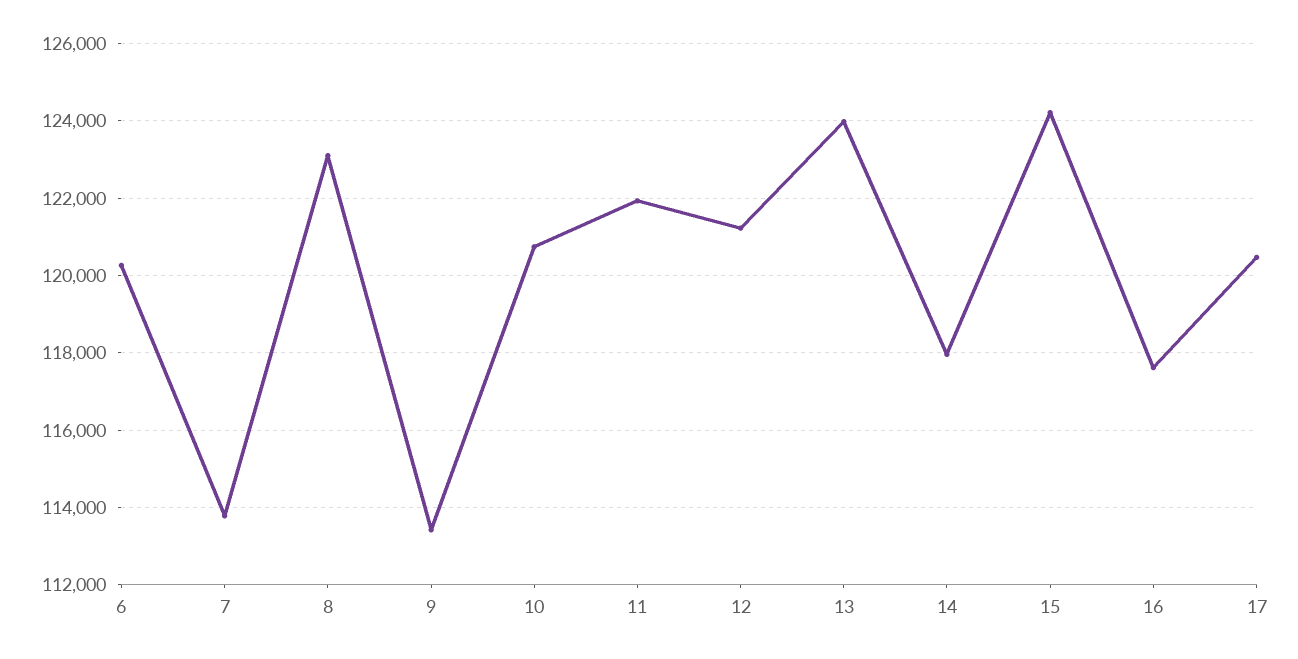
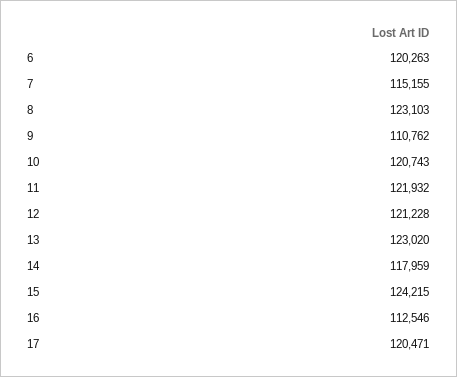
  {
    "6": 120263,
-   "7": 113800,
+   "7": 115155,
    "8": 123103,
-   "9": 113400,
+   "9": 110762,
    "10": 120743,
    "11": 121932,
    "12": 121228,
-   "13": 124000,
+   "13": 123020,
    "14": 117959,
    "15": 124215,
-   "16": 117600,
+   "16": 112546,
    "17": 120471
  }

